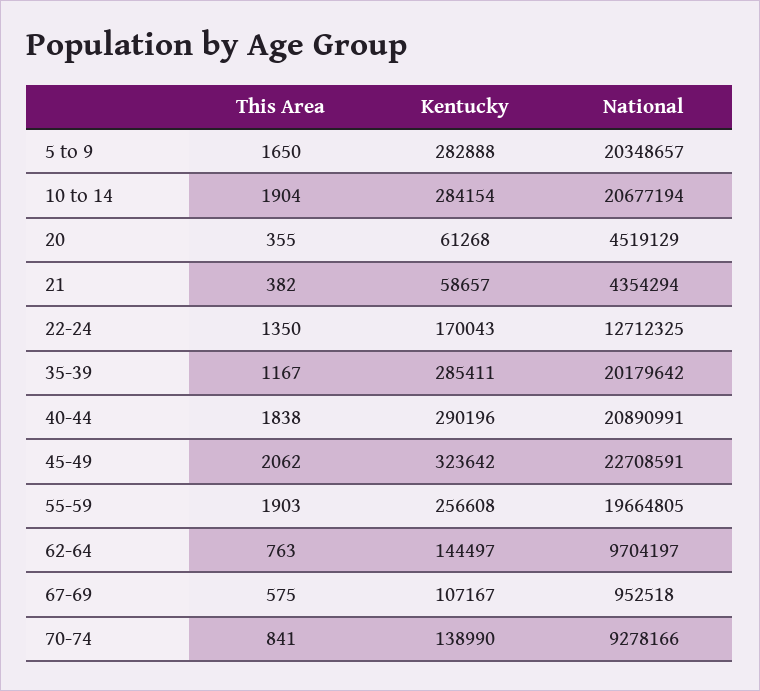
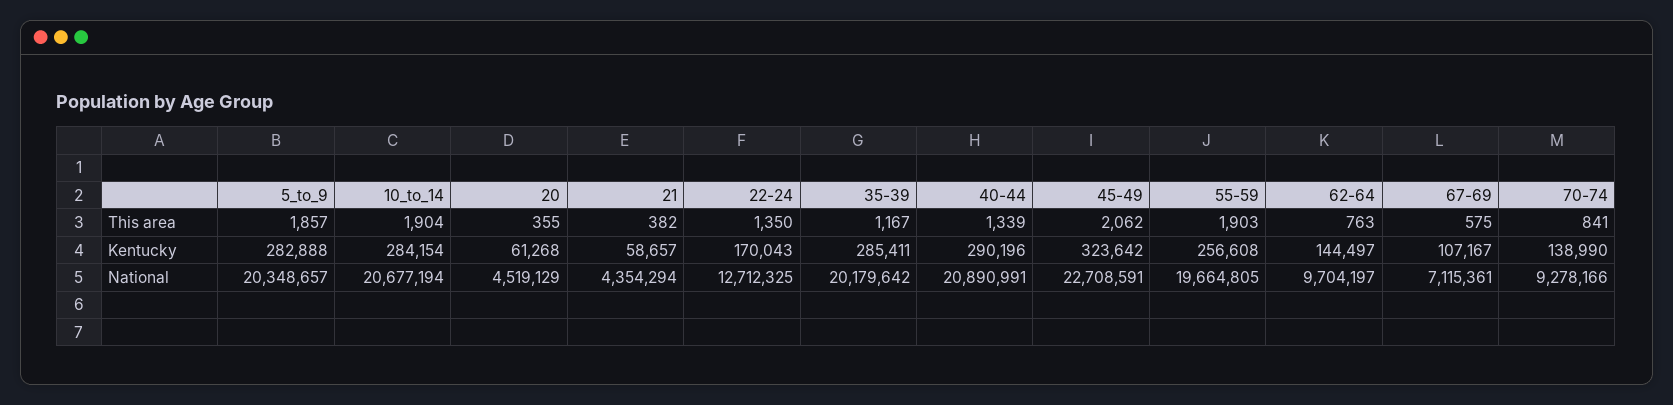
  {
    "This Area": {
-     "5 to 9": 1650,
+     "5 to 9": 1857,
      "10 to 14": 1904,
      "20": 355,
      "21": 382,
      "22-24": 1350,
      "35-39": 1167,
-     "40-44": 1838,
+     "40-44": 1339,
      "45-49": 2062,
      "55-59": 1903,
      "62-64": 763,
      "67-69": 575,
      "70-74": 841
    },
    "Kentucky": {
      "5 to 9": 282888,
      "10 to 14": 284154,
      "20": 61268,
      "21": 58657,
      "22-24": 170043,
      "35-39": 285411,
      "40-44": 290196,
      "45-49": 323642,
      "55-59": 256608,
      "62-64": 144497,
      "67-69": 107167,
      "70-74": 138990
    },
    "National": {
      "5 to 9": 20348657,
      "10 to 14": 20677194,
      "20": 4519129,
      "21": 4354294,
      "22-24": 12712325,
      "35-39": 20179642,
      "40-44": 20890991,
      "45-49": 22708591,
      "55-59": 19664805,
      "62-64": 9704197,
-     "67-69": 952518,
+     "67-69": 7115361,
      "70-74": 9278166
    }
  }

